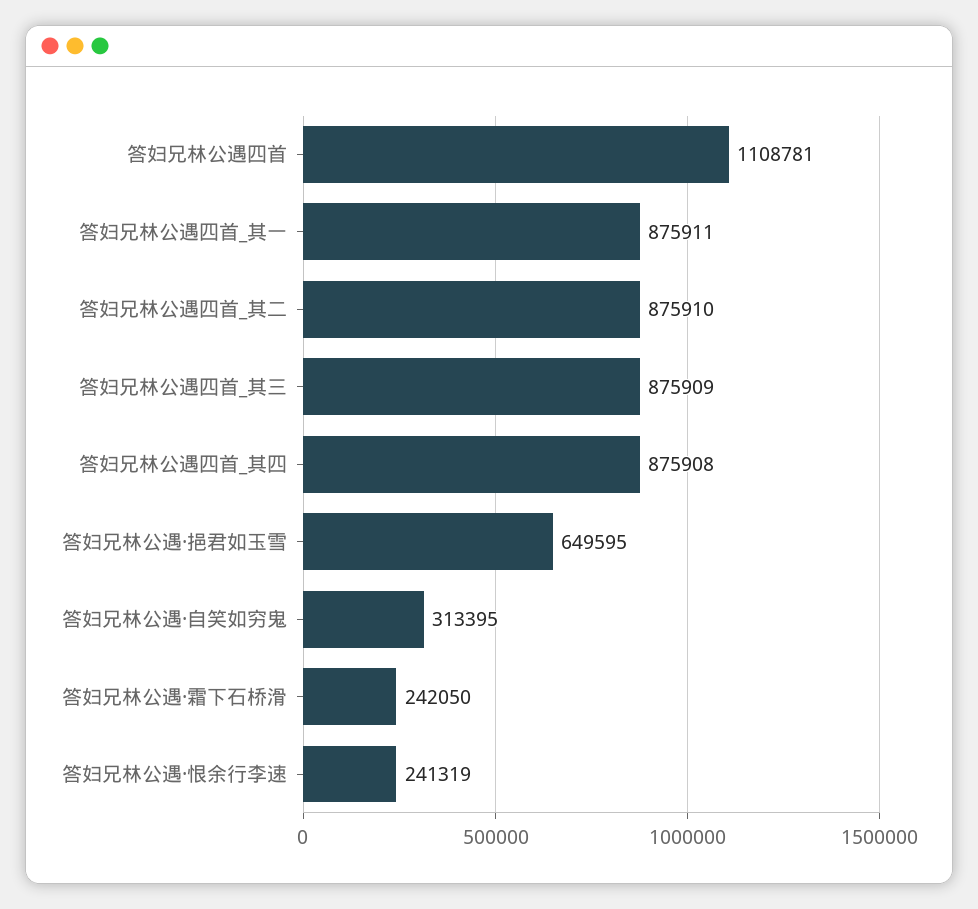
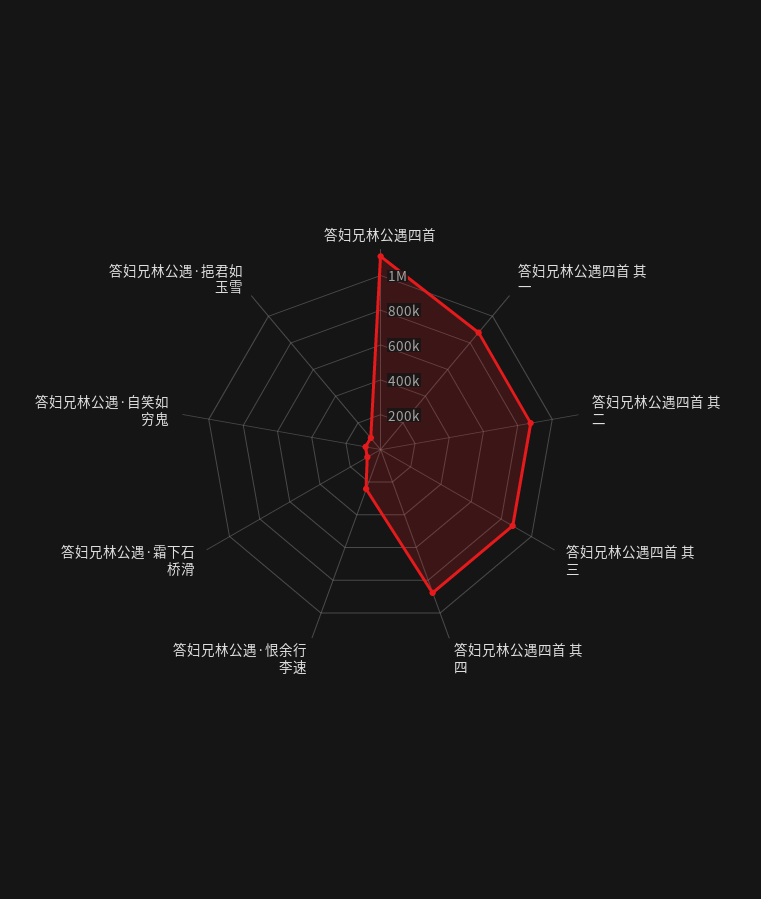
  {
    "答妇兄林公遇四首": 1108781,
    "答妇兄林公遇四首_其一": 875911,
    "答妇兄林公遇四首_其二": 875910,
    "答妇兄林公遇四首_其三": 875909,
    "答妇兄林公遇四首_其四": 875908,
-   "答妇兄林公遇·挹君如玉雪": 649595,
+   "答妇兄林公遇·挹君如玉雪": 100000,
-   "答妇兄林公遇·自笑如穷鬼": 313395,
+   "答妇兄林公遇·自笑如穷鬼": 100000,
-   "答妇兄林公遇·霜下石桥滑": 242050,
+   "答妇兄林公遇·霜下石桥滑": 100000,
    "答妇兄林公遇·恨余行李速": 241319
  }

